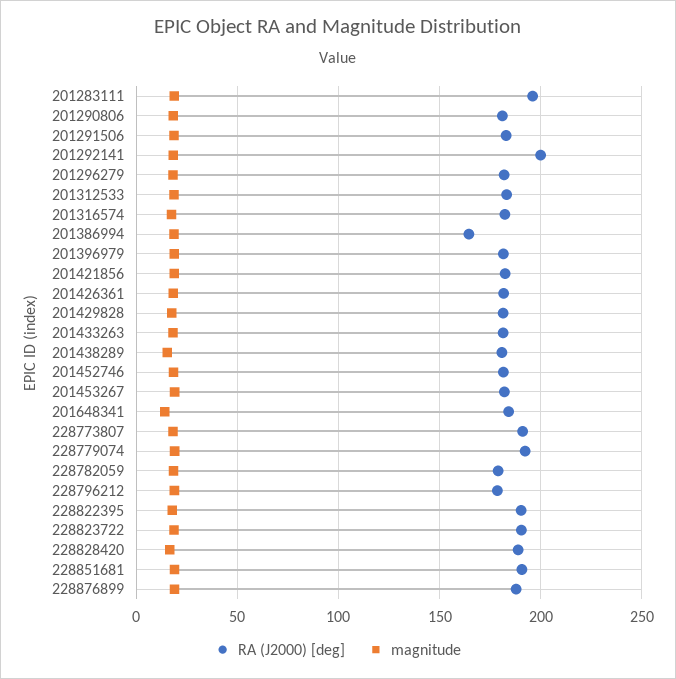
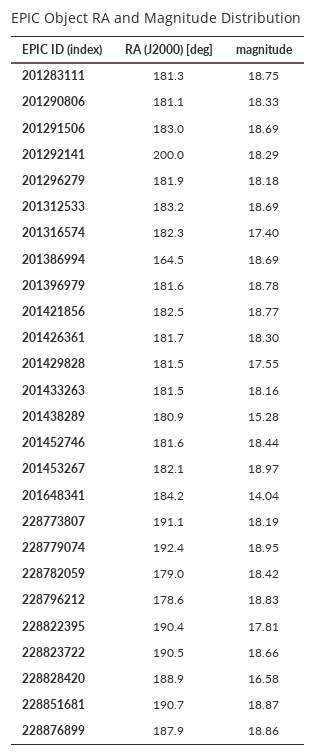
  {
    "RA (J2000) [deg]": {
-     "201283111": 195,
+     "201283111": 181.3,
      "201290806": 181.1,
      "201291506": 183,
      "201292141": 200,
      "201296279": 181.9,
      "201312533": 183.2,
      "201316574": 182.3,
      "201386994": 164.5,
      "201396979": 181.6,
      "201421856": 182.5,
      "201426361": 181.7,
      "201429828": 181.5,
      "201433263": 181.5,
      "201438289": 180.9,
      "201452746": 181.6,
      "201453267": 182.1,
      "201648341": 184.2,
      "228773807": 191.1,
      "228779074": 192.4,
      "228782059": 179,
      "228796212": 178.6,
      "228822395": 190.4,
      "228823722": 190.5,
      "228828420": 188.9,
      "228851681": 190.7,
      "228876899": 187.9
    },
    "magnitude": {
      "201283111": 18.75,
      "201290806": 18.33,
      "201291506": 18.69,
      "201292141": 18.29,
      "201296279": 18.18,
      "201312533": 18.69,
      "201316574": 17.4,
      "201386994": 18.69,
      "201396979": 18.78,
      "201421856": 18.77,
      "201426361": 18.3,
      "201429828": 17.55,
      "201433263": 18.16,
      "201438289": 15.28,
      "201452746": 18.44,
      "201453267": 18.97,
      "201648341": 14.04,
      "228773807": 18.19,
      "228779074": 18.95,
      "228782059": 18.42,
      "228796212": 18.83,
      "228822395": 17.81,
      "228823722": 18.66,
      "228828420": 16.58,
      "228851681": 18.87,
      "228876899": 18.86
    }
  }

